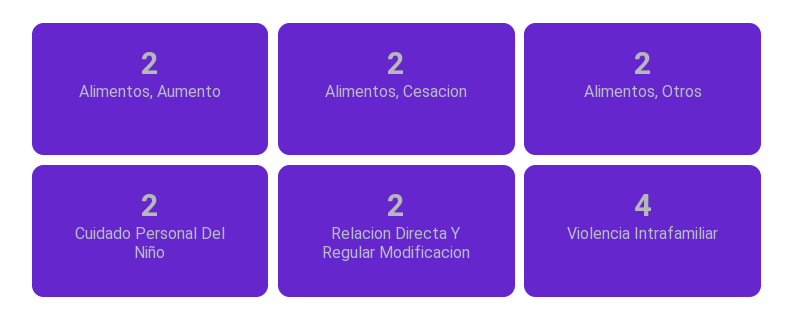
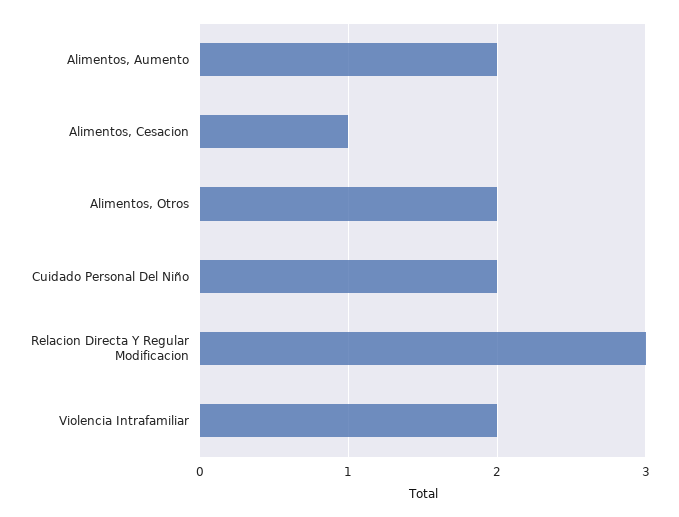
  {
    "Alimentos, Aumento": 2,
-   "Alimentos, Cesacion": 2,
+   "Alimentos, Cesacion": 1,
    "Alimentos, Otros": 2,
    "Cuidado Personal Del Niño": 2,
-   "Relacion Directa Y Regular Modificacion": 2,
+   "Relacion Directa Y Regular Modificacion": 3,
-   "Violencia Intrafamiliar": 4
+   "Violencia Intrafamiliar": 2
  }

